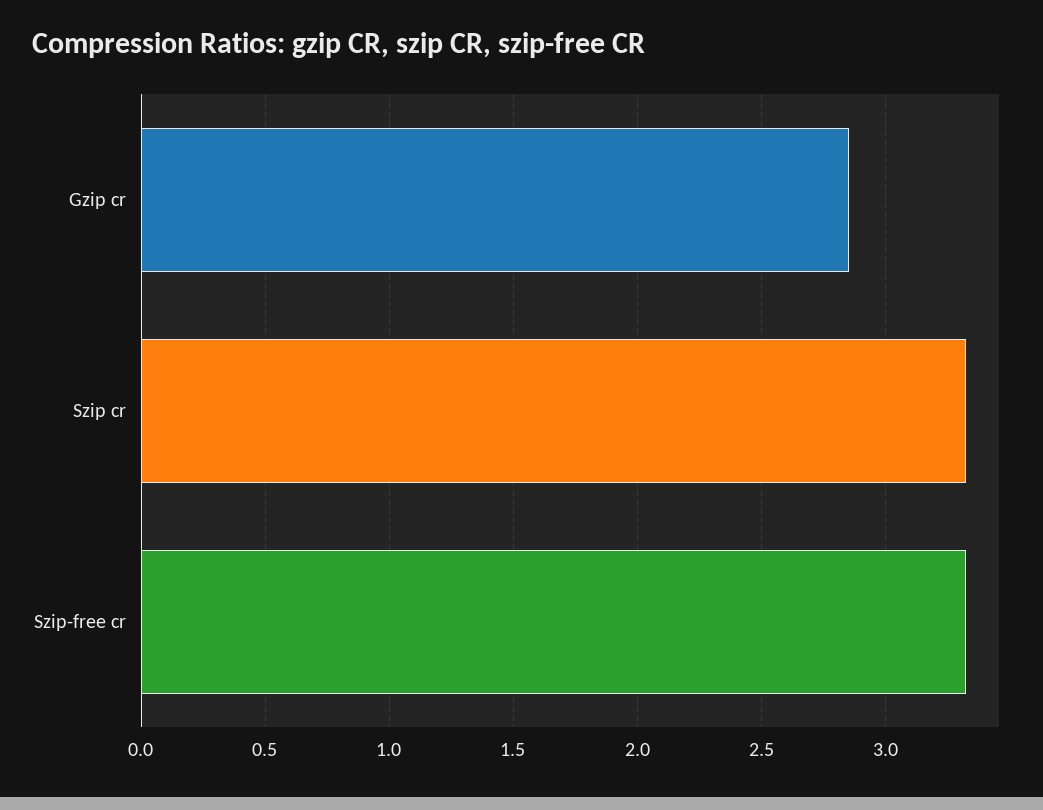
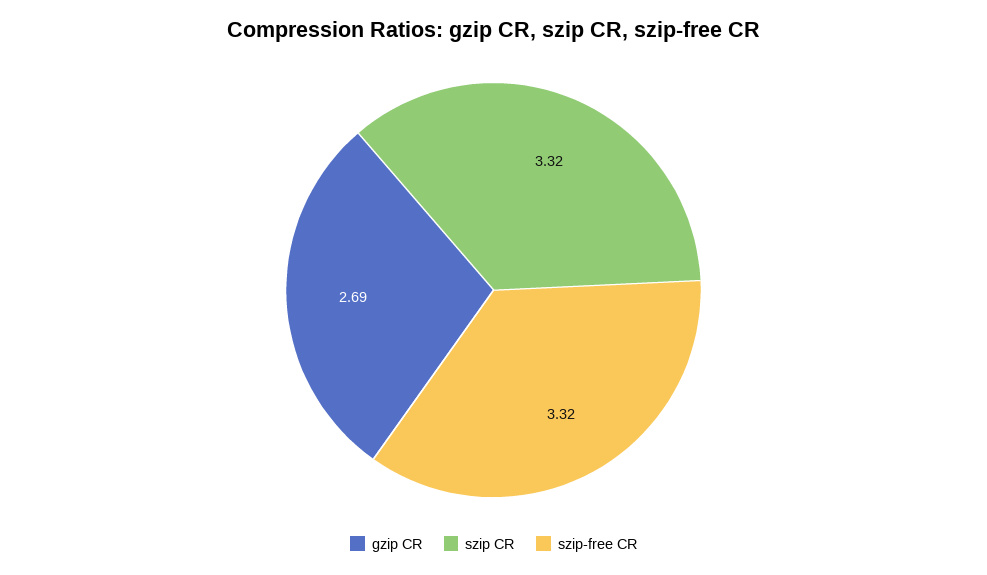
  {
-   "Gzip cr": 2.85,
+   "Gzip cr": 2.69,
    "Szip cr": 3.32,
    "Szip-free cr": 3.32
  }

